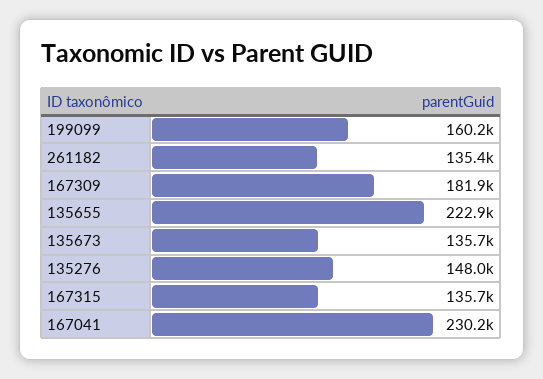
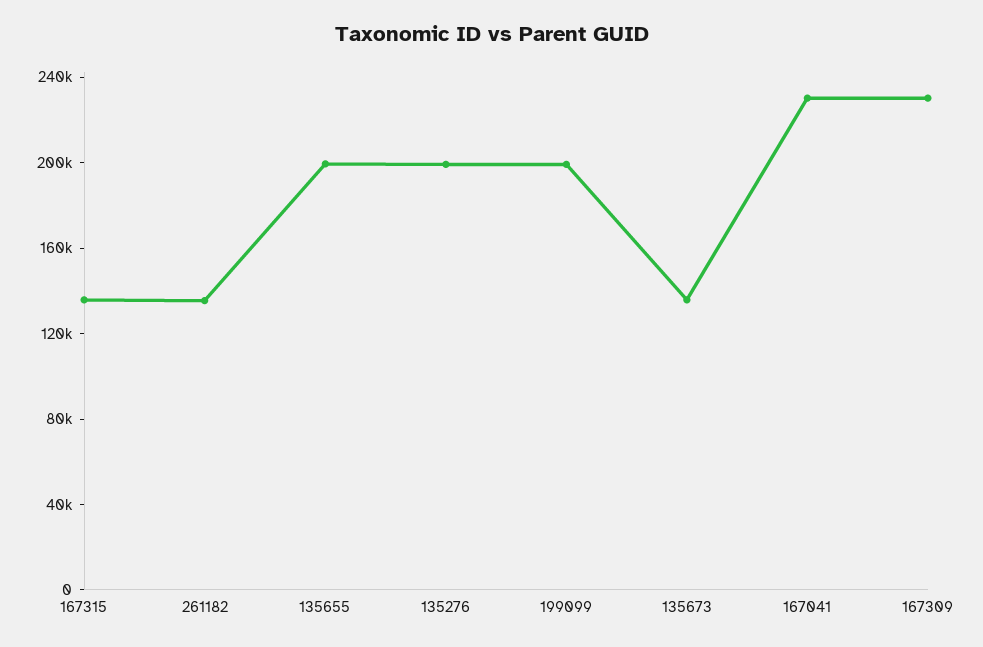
  {
-   "199099": 160200,
+   "199099": 200000,
    "261182": 135400,
-   "167309": 181900,
+   "167309": 230000,
-   "135655": 222900,
+   "135655": 200000,
    "135673": 135700,
-   "135276": 148000,
+   "135276": 200000,
    "167315": 135700,
    "167041": 230200
  }

